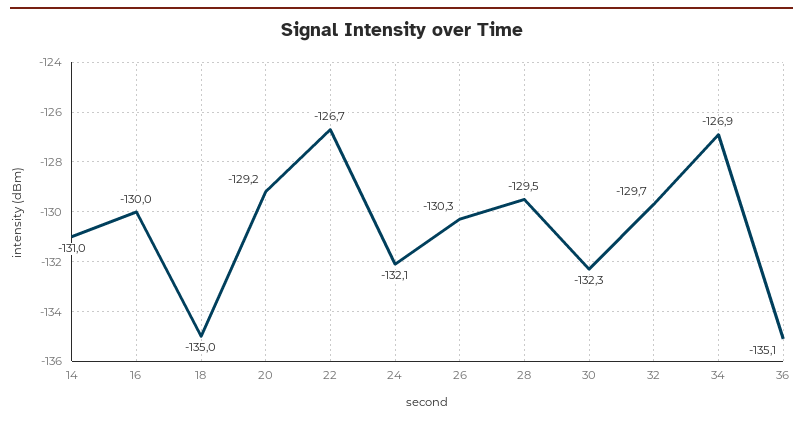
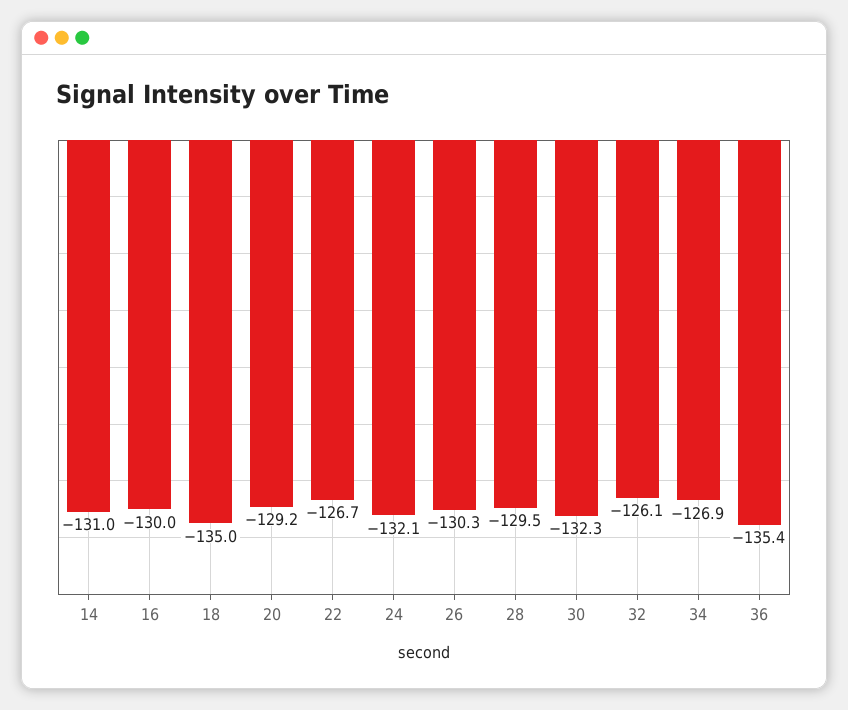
  {
    "14": -131,
    "16": -130,
    "18": -135,
    "20": -129.2,
    "22": -126.7,
    "24": -132.1,
    "26": -130.3,
    "28": -129.5,
    "30": -132.3,
-   "32": -129.7,
+   "32": -126.1,
    "34": -126.9,
-   "36": -135.1
+   "36": -135.4
  }

